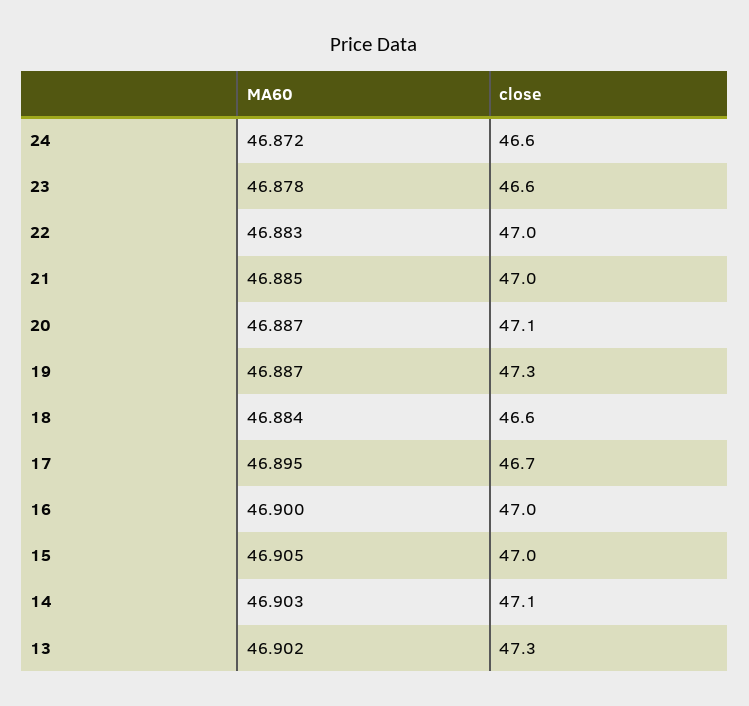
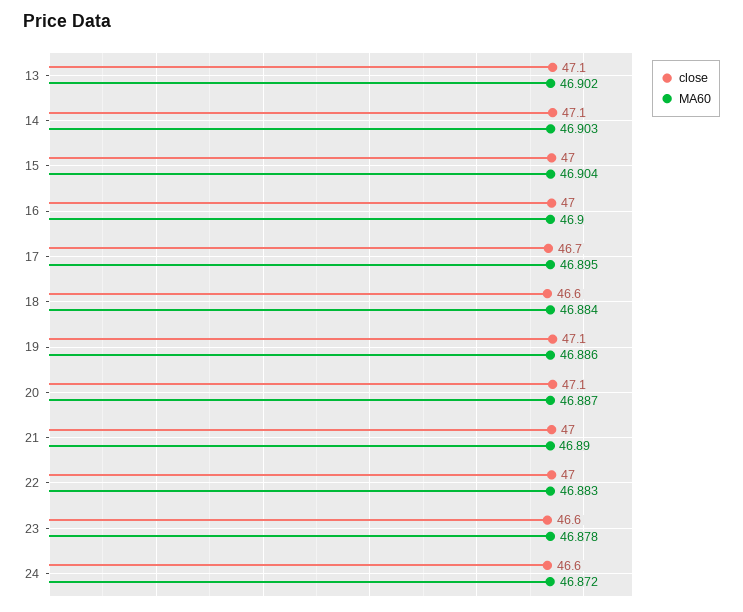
  {
    "MA60": {
      "24": 46.872,
      "23": 46.878,
      "22": 46.883,
-     "21": 46.885,
+     "21": 46.89,
      "20": 46.887,
-     "19": 46.887,
+     "19": 46.886,
      "18": 46.884,
      "17": 46.895,
      "16": 46.9,
-     "15": 46.905,
+     "15": 46.904,
      "14": 46.903,
      "13": 46.902
    },
    "close": {
      "24": 46.6,
      "23": 46.6,
      "22": 47,
      "21": 47,
      "20": 47.1,
-     "19": 47.3,
+     "19": 47.1,
      "18": 46.6,
      "17": 46.7,
      "16": 47,
      "15": 47,
      "14": 47.1,
-     "13": 47.3
+     "13": 47.1
    }
  }

